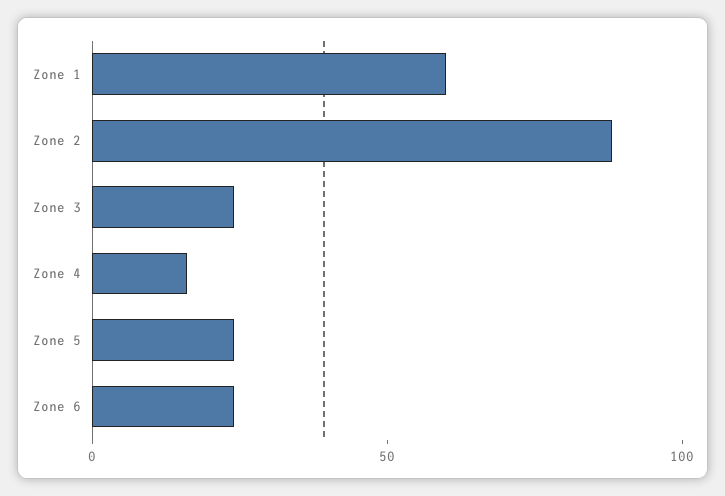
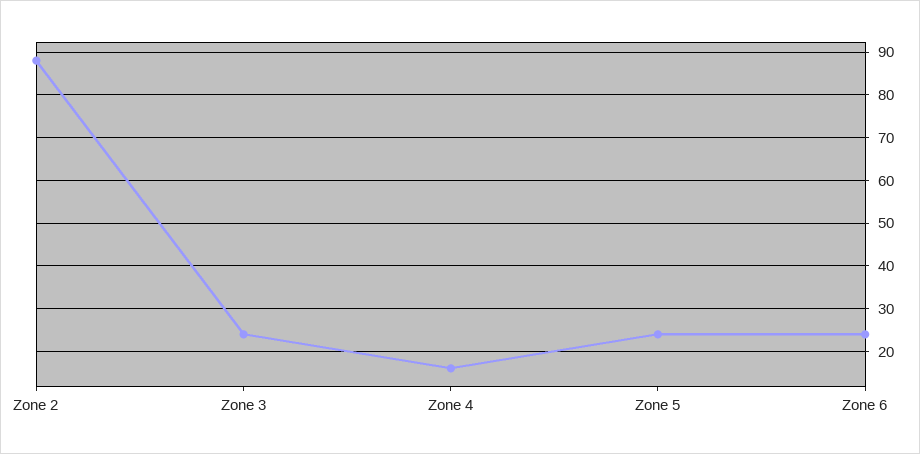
  {
-   "Zone 1": 60,
    "Zone 2": 90,
    "Zone 3": 25,
    "Zone 4": 15,
    "Zone 5": 25,
    "Zone 6": 25
  }

